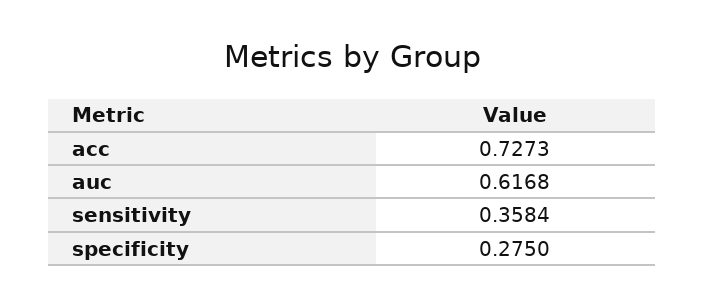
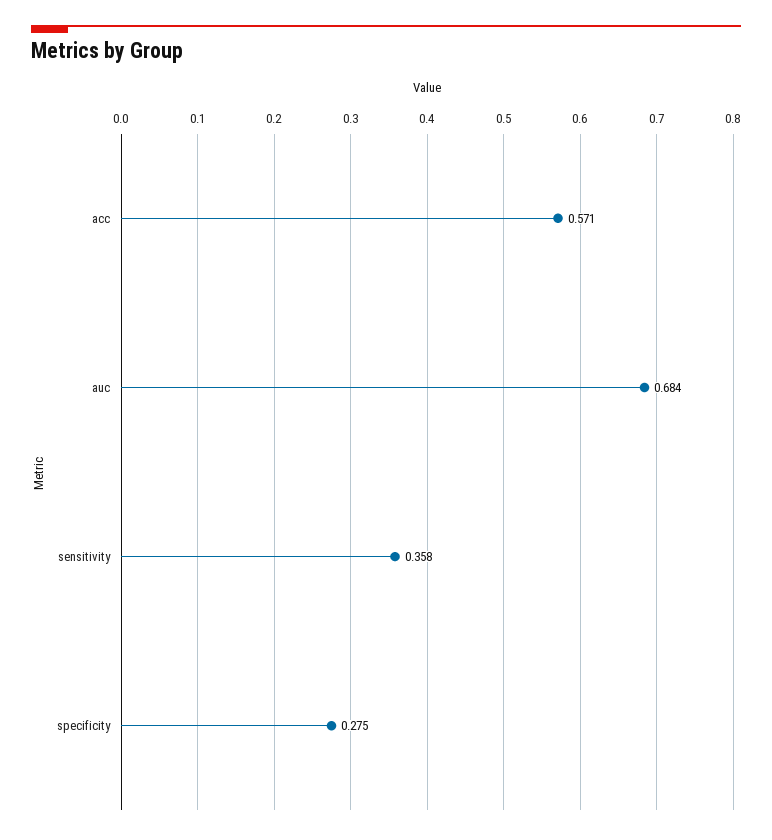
  {
-   "acc": 0.7273,
+   "acc": 0.571,
-   "auc": 0.6168,
+   "auc": 0.684,
    "sensitivity": 0.3584,
    "specificity": 0.275
  }

